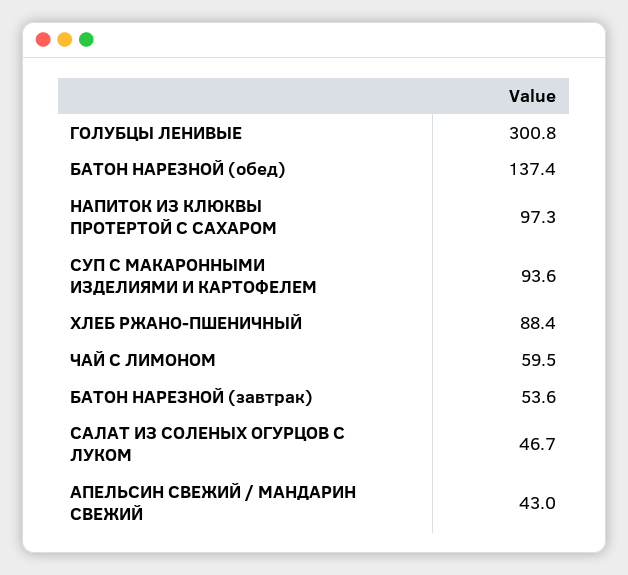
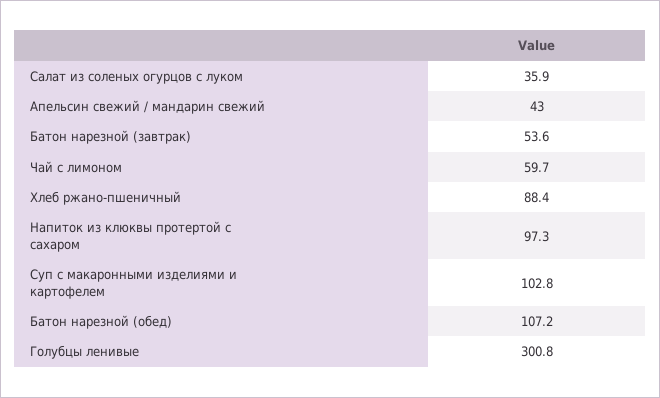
  {
    "ГОЛУБЦЫ ЛЕНИВЫЕ": 300.8,
-   "БАТОН НАРЕЗНОЙ (обед)": 137.4,
+   "БАТОН НАРЕЗНОЙ (обед)": 107.2,
    "НАПИТОК ИЗ КЛЮКВЫ ПРОТЕРТОЙ С САХАРОМ": 97.3,
-   "СУП С МАКАРОННЫМИ ИЗДЕЛИЯМИ И КАРТОФЕЛЕМ": 93.6,
+   "СУП С МАКАРОННЫМИ ИЗДЕЛИЯМИ И КАРТОФЕЛЕМ": 102.8,
    "ХЛЕБ РЖАНО-ПШЕНИЧНЫЙ": 88.4,
-   "ЧАЙ С ЛИМОНОМ": 59.5,
+   "ЧАЙ С ЛИМОНОМ": 59.7,
    "БАТОН НАРЕЗНОЙ (завтрак)": 53.6,
-   "САЛАТ ИЗ СОЛЕНЫХ ОГУРЦОВ С ЛУКОМ": 46.7,
+   "САЛАТ ИЗ СОЛЕНЫХ ОГУРЦОВ С ЛУКОМ": 35.9,
    "АПЕЛЬСИН СВЕЖИЙ / МАНДАРИН СВЕЖИЙ": 43
  }

